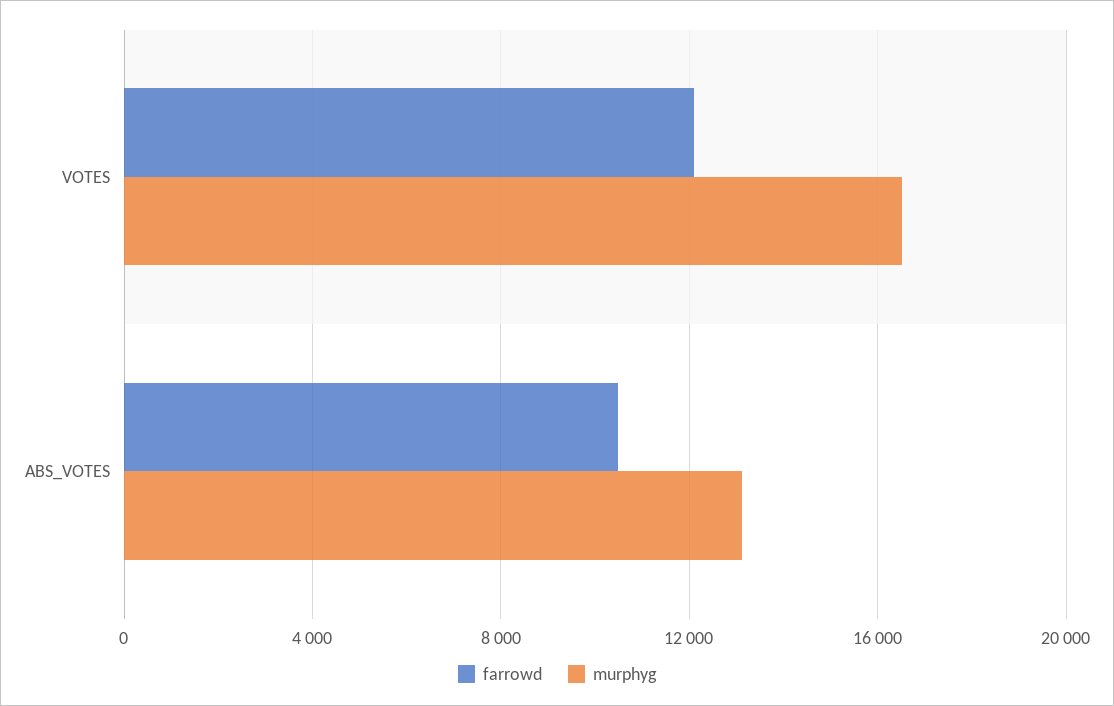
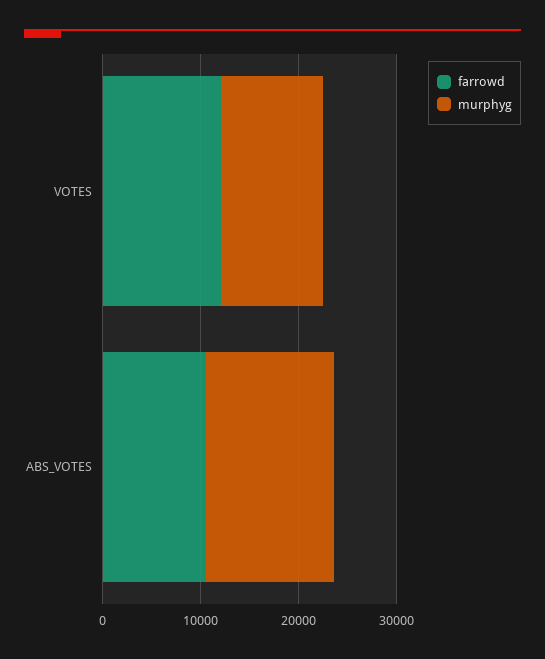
  {
    "farrowd": {
      "VOTES": 12000,
      "ABS_VOTES": 10500
    },
    "murphyg": {
-     "VOTES": 16500,
+     "VOTES": 10000,
      "ABS_VOTES": 13000
    }
  }

